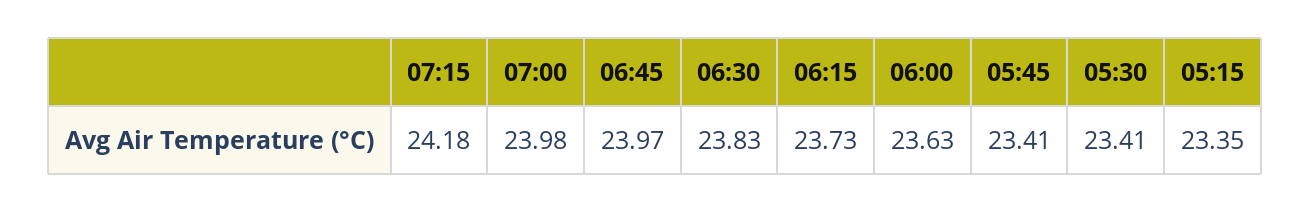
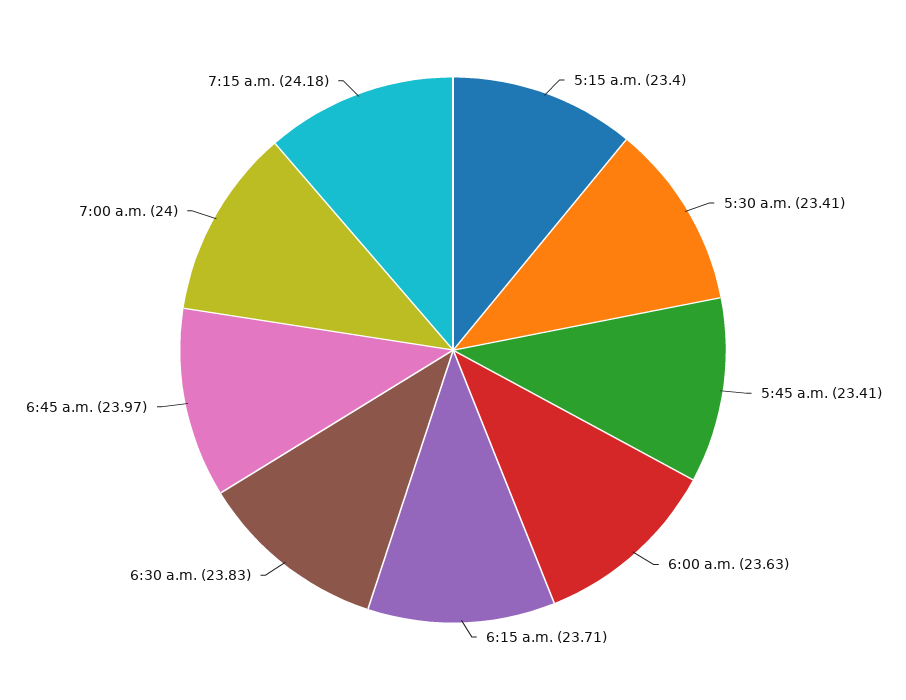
  {
    "07:15": 24.18,
-   "07:00": 23.98,
+   "07:00": 24,
    "06:45": 23.97,
    "06:30": 23.83,
-   "06:15": 23.73,
+   "06:15": 23.71,
    "06:00": 23.63,
    "05:45": 23.41,
    "05:30": 23.41,
-   "05:15": 23.35
+   "05:15": 23.4
  }

